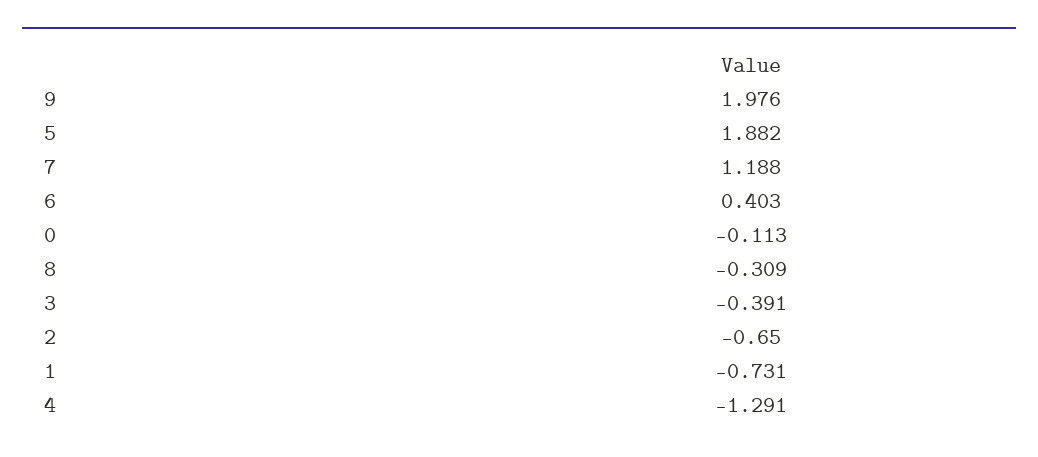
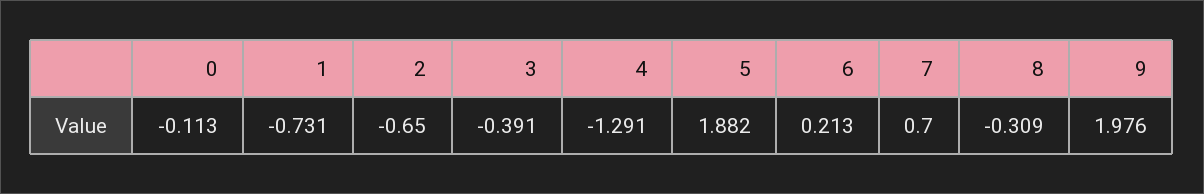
  {
    "9": 1.976,
    "5": 1.882,
-   "7": 1.188,
+   "7": 0.7,
-   "6": 0.403,
+   "6": 0.213,
    "0": -0.113,
    "8": -0.309,
    "3": -0.391,
    "2": -0.65,
    "1": -0.731,
    "4": -1.291
  }

